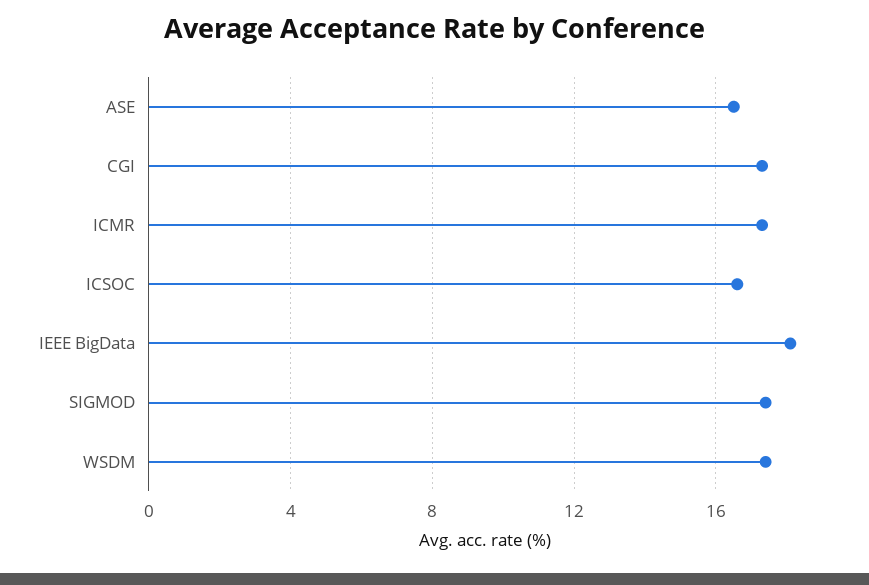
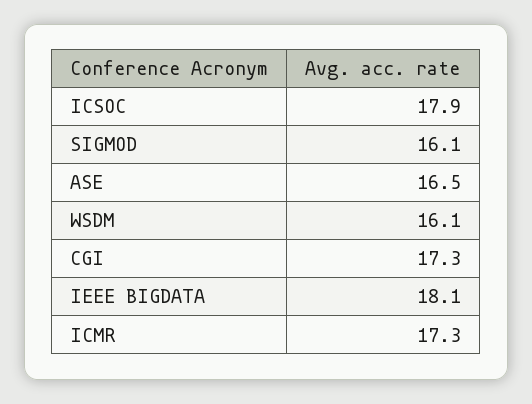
  {
    "ASE": 16.5,
    "CGI": 17.3,
    "ICMR": 17.3,
-   "ICSOC": 16.5,
+   "ICSOC": 17.9,
    "IEEE BigData": 18.1,
-   "SIGMOD": 17.5,
+   "SIGMOD": 16.1,
-   "WSDM": 17.5
+   "WSDM": 16.1
  }

